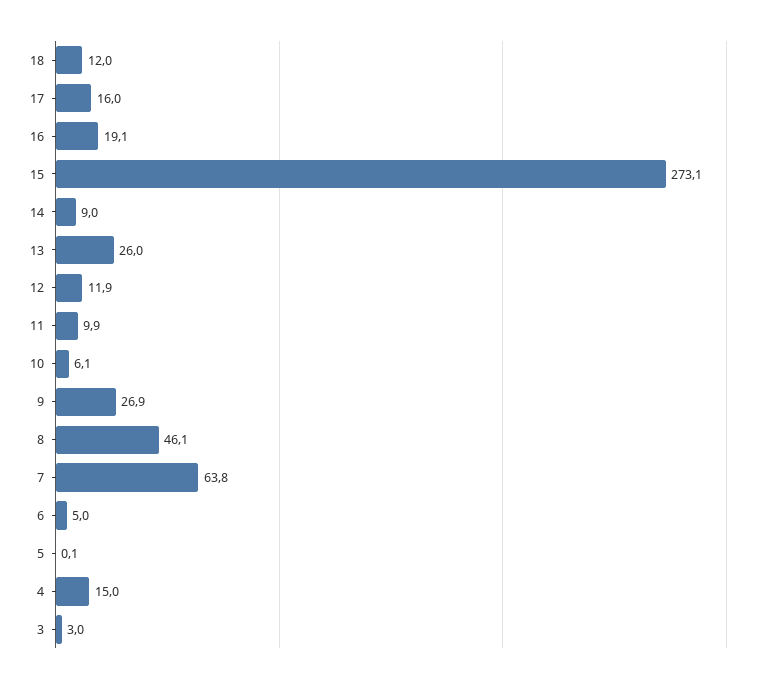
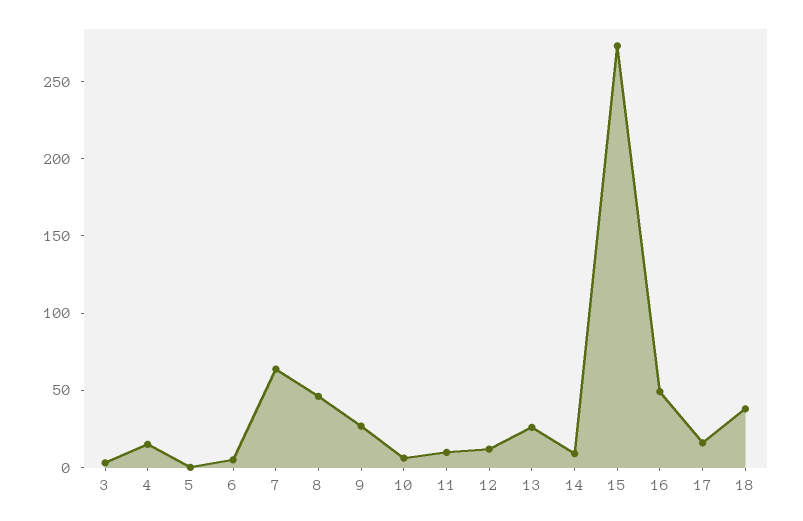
  {
-   "18": 12,
+   "18": 40,
    "17": 16,
-   "16": 19.1,
+   "16": 50,
    "15": 273.1,
    "14": 9,
    "13": 26,
    "12": 11.9,
    "11": 9.9,
    "10": 6.1,
    "9": 26.9,
    "8": 46.1,
    "7": 63.8,
    "6": 5,
    "5": 0.1,
    "4": 15,
    "3": 3
  }

